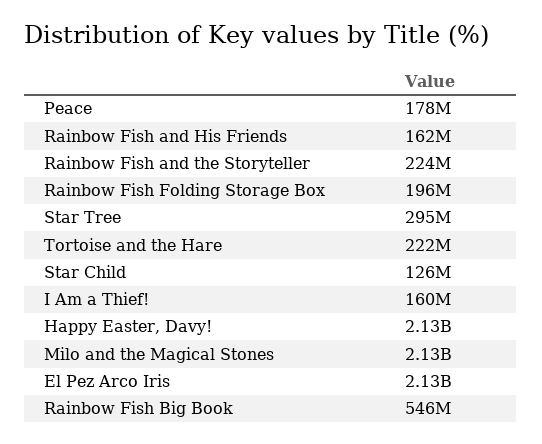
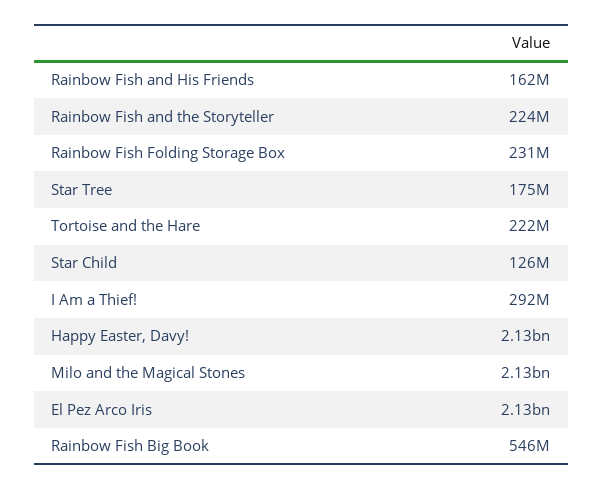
  {
-   "Peace": 178000000,
    "Rainbow Fish and His Friends": 162000000,
    "Rainbow Fish and the Storyteller": 224000000,
-   "Rainbow Fish Folding Storage Box": 196000000,
+   "Rainbow Fish Folding Storage Box": 231000000,
-   "Star Tree": 295000000,
+   "Star Tree": 175000000,
    "Tortoise and the Hare": 222000000,
    "Star Child": 126000000,
-   "I Am a Thief!": 160000000,
+   "I Am a Thief!": 292000000,
    "Happy Easter, Davy!": 2130000000,
    "Milo and the Magical Stones": 2130000000,
    "El Pez Arco Iris": 2130000000,
    "Rainbow Fish Big Book": 546000000
  }

